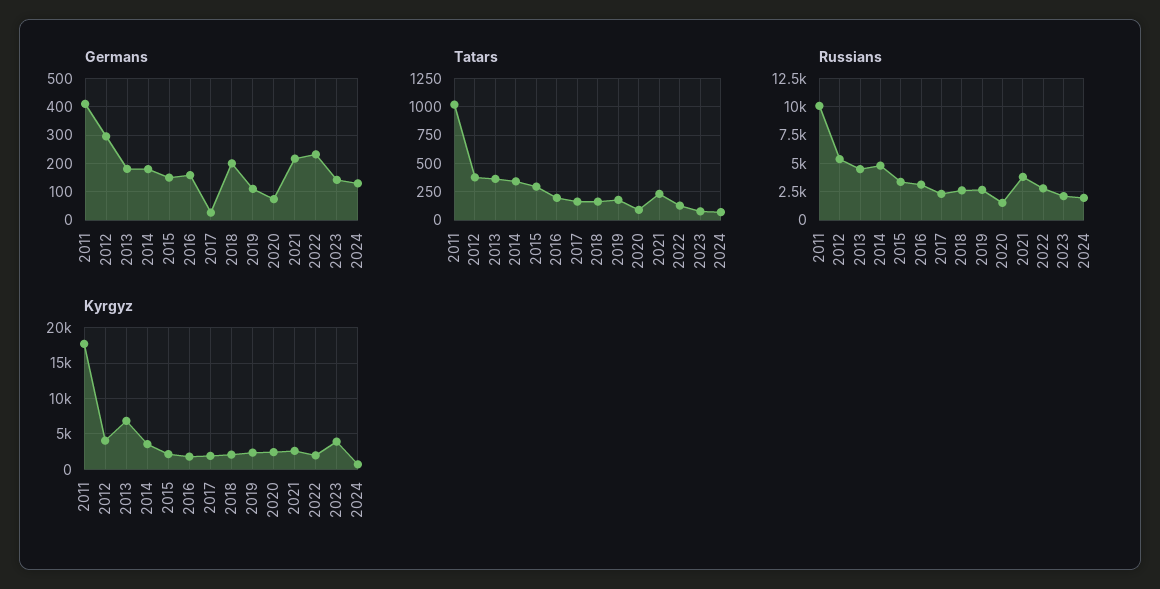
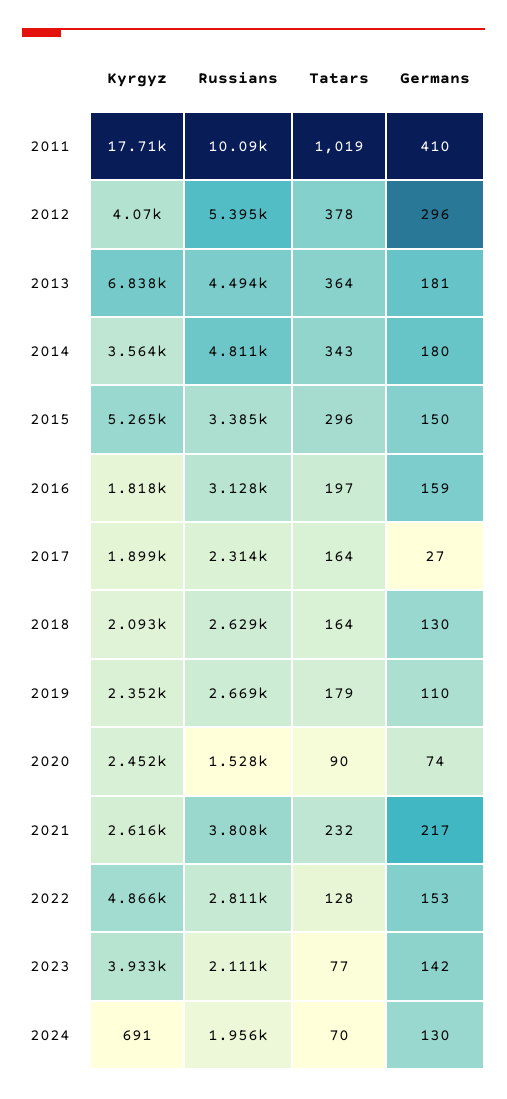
  {
    "Germans": {
      "2011": 410,
      "2012": 296,
      "2013": 181,
      "2014": 180,
      "2015": 150,
      "2016": 159,
      "2017": 27,
-     "2018": 200,
+     "2018": 130,
      "2019": 110,
      "2020": 74,
      "2021": 217,
-     "2022": 225,
+     "2022": 153,
      "2023": 142,
      "2024": 130
    },
    "Tatars": {
      "2011": 1019,
      "2012": 378,
      "2013": 364,
      "2014": 343,
      "2015": 296,
      "2016": 197,
      "2017": 164,
      "2018": 164,
      "2019": 179,
      "2020": 90,
      "2021": 232,
      "2022": 128,
      "2023": 77,
      "2024": 70
    },
    "Russians": {
      "2011": 10090,
      "2012": 5395,
      "2013": 4494,
      "2014": 4811,
      "2015": 3385,
      "2016": 3128,
      "2017": 2314,
      "2018": 2629,
      "2019": 2669,
      "2020": 1528,
      "2021": 3808,
      "2022": 2811,
      "2023": 2111,
      "2024": 1956
    },
    "Kyrgyz": {
      "2011": 17710,
      "2012": 4070,
      "2013": 6838,
      "2014": 3564,
-     "2015": 2000,
+     "2015": 5265,
      "2016": 1818,
      "2017": 1899,
      "2018": 2093,
      "2019": 2352,
      "2020": 2452,
      "2021": 2616,
-     "2022": 2000,
+     "2022": 4866,
      "2023": 3933,
      "2024": 691
    }
  }

